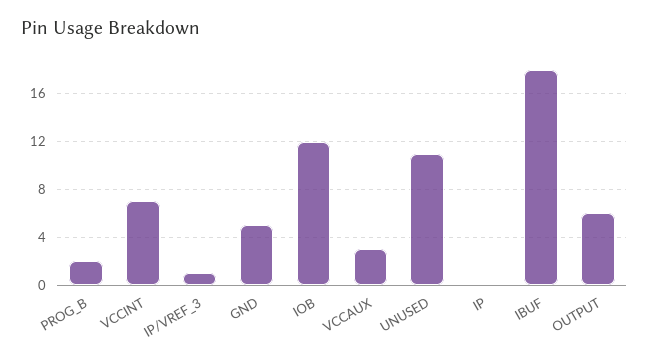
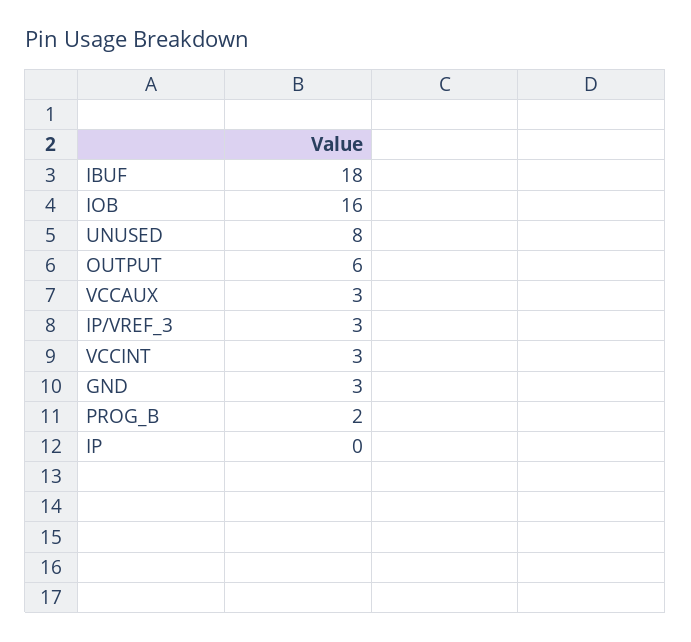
  {
    "PROG_B": 2,
-   "VCCINT": 7,
+   "VCCINT": 3,
-   "IP/VREF_3": 1,
+   "IP/VREF_3": 3,
-   "GND": 5,
+   "GND": 3,
-   "IOB": 12,
+   "IOB": 16,
    "VCCAUX": 3,
-   "UNUSED": 11,
+   "UNUSED": 8,
    "IP": 0,
    "IBUF": 18,
    "OUTPUT": 6
  }

